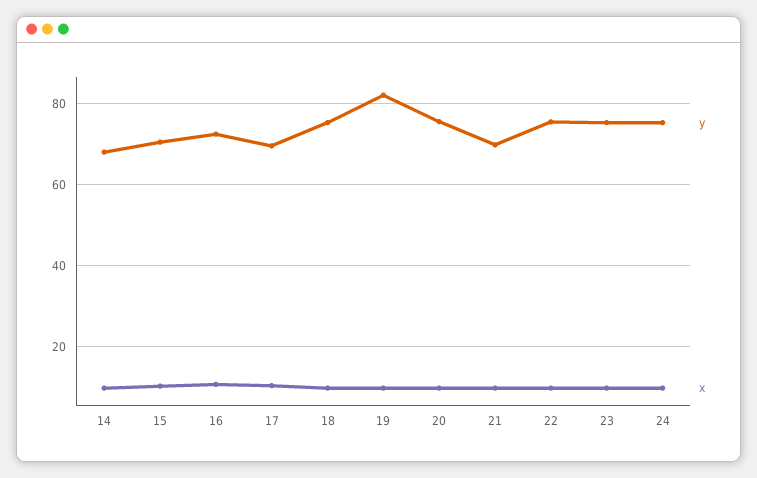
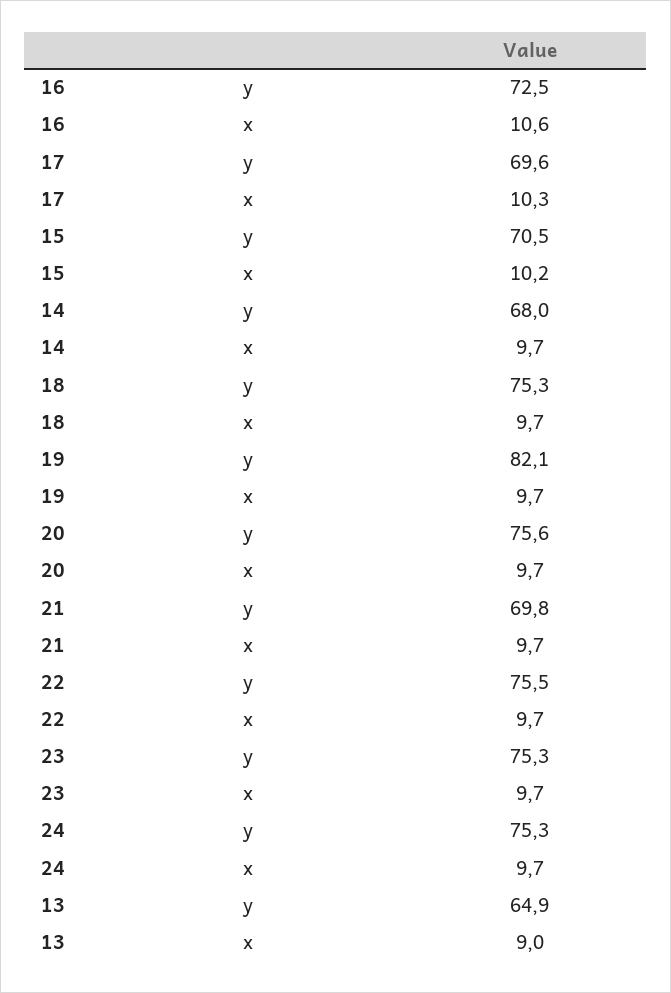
  {
    "y": {
      "14": 68,
      "15": 70.5,
      "16": 72.5,
      "17": 69.6,
      "18": 75.3,
      "19": 82.1,
      "20": 75.6,
      "21": 69.8,
      "22": 75.5,
      "23": 75.3,
-     "24": 75.3
+     "24": 75.3,
+     "13": 64.9
    },
    "x": {
      "14": 9.7,
      "15": 10.2,
      "16": 10.6,
      "17": 10.3,
      "18": 9.7,
      "19": 9.7,
      "20": 9.7,
      "21": 9.7,
      "22": 9.7,
      "23": 9.7,
-     "24": 9.7
+     "24": 9.7,
+     "13": 9
    }
  }

